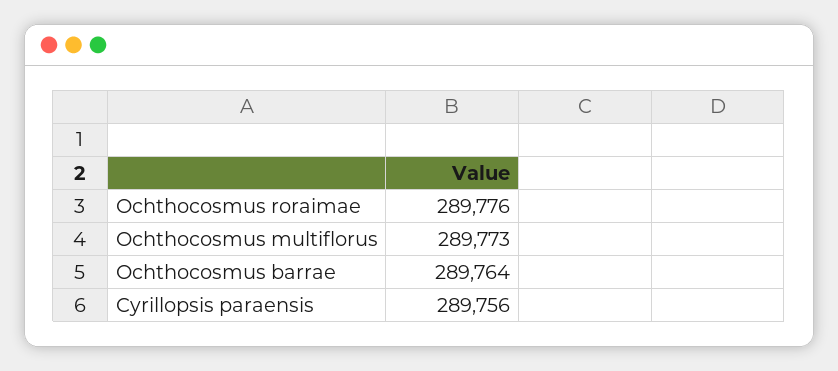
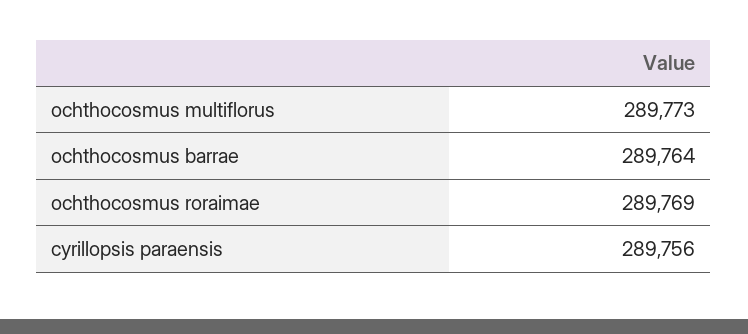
  {
-   "Ochthocosmus roraimae": 289776,
+   "Ochthocosmus roraimae": 289769,
    "Ochthocosmus multiflorus": 289773,
    "Ochthocosmus barrae": 289764,
    "Cyrillopsis paraensis": 289756
  }

